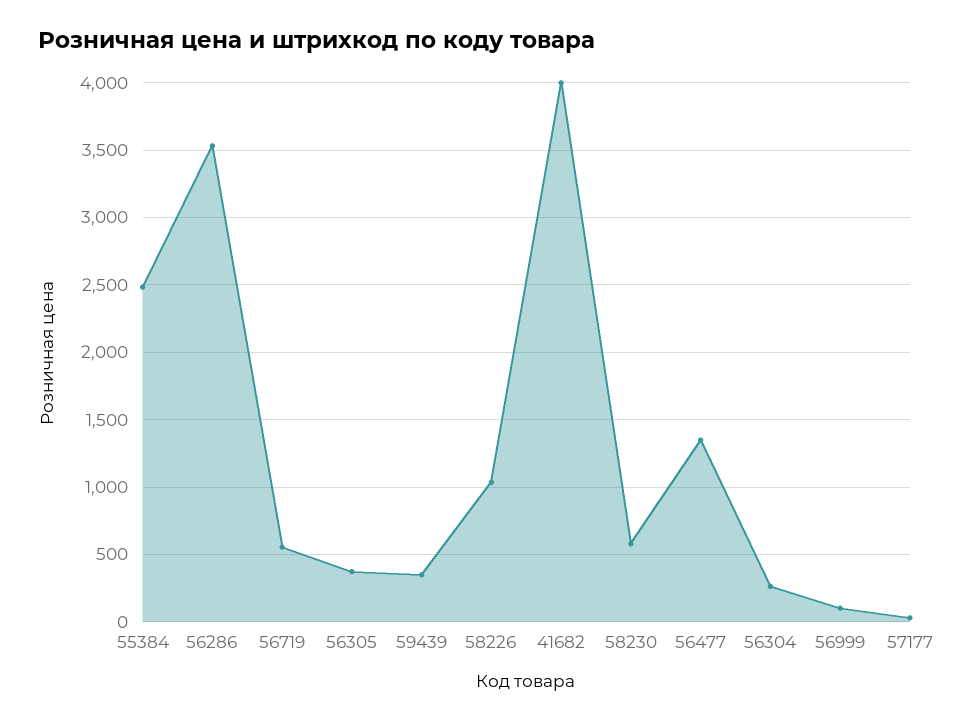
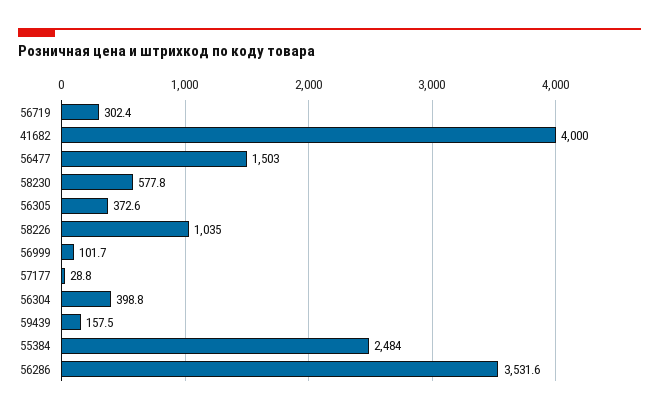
  {
    "55384": 2484,
    "56286": 3531.6,
-   "56719": 550,
+   "56719": 302.4,
    "56305": 372.6,
-   "59439": 350,
+   "59439": 157.5,
    "58226": 1035,
    "41682": 4000,
    "58230": 577.8,
-   "56477": 1350,
+   "56477": 1503,
-   "56304": 250,
+   "56304": 398.8,
    "56999": 101.7,
    "57177": 28.8
  }

